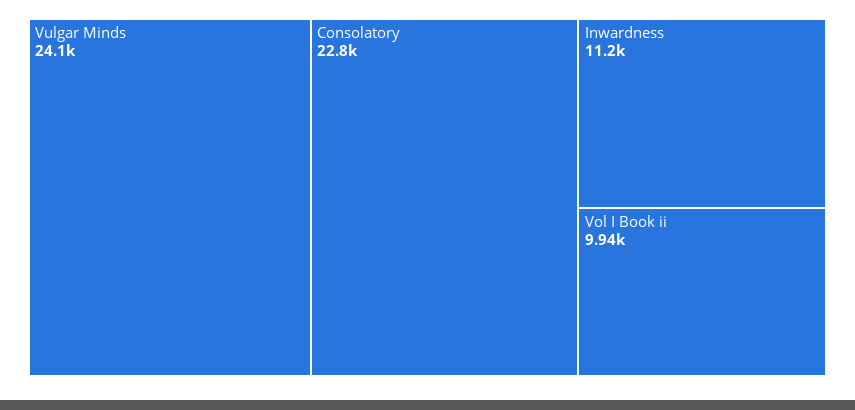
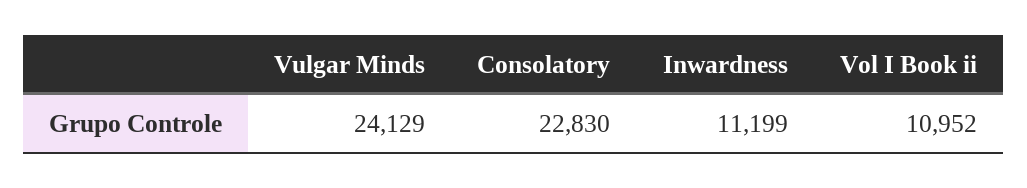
  {
    "Vulgar Minds": 24129,
    "Consolatory": 22830,
    "Inwardness": 11199,
-   "Vol I Book ii": 9940
+   "Vol I Book ii": 10952
  }

